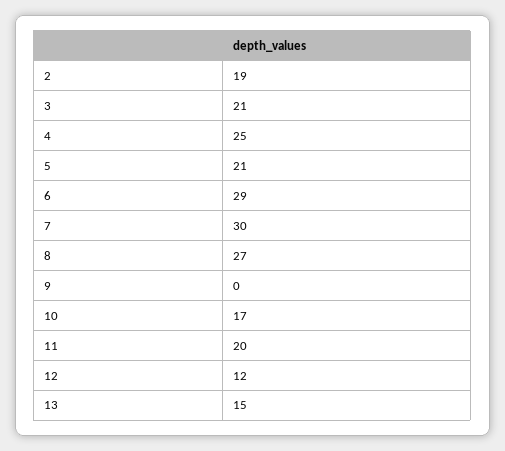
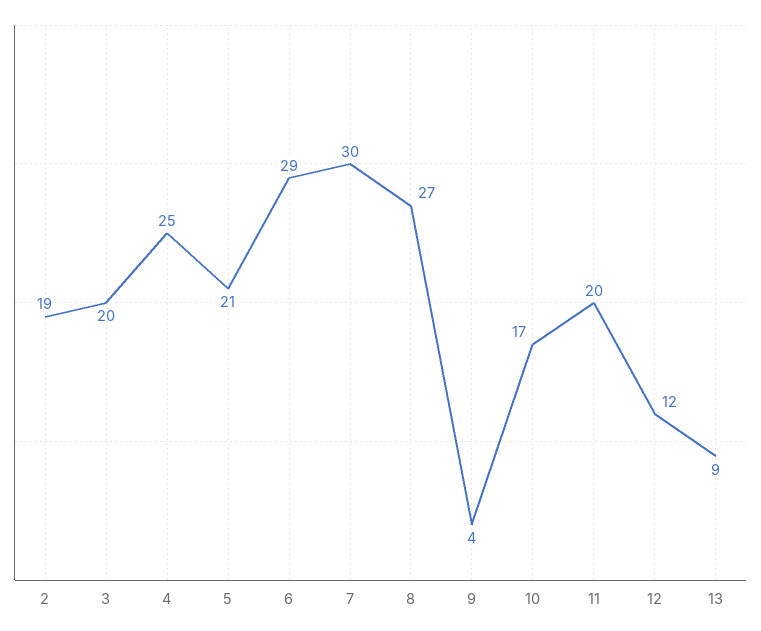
  {
    "2": 19,
-   "3": 21,
+   "3": 20,
    "4": 25,
    "5": 21,
    "6": 29,
    "7": 30,
    "8": 27,
-   "9": 0,
+   "9": 4,
    "10": 17,
    "11": 20,
    "12": 12,
-   "13": 15
+   "13": 9
  }

